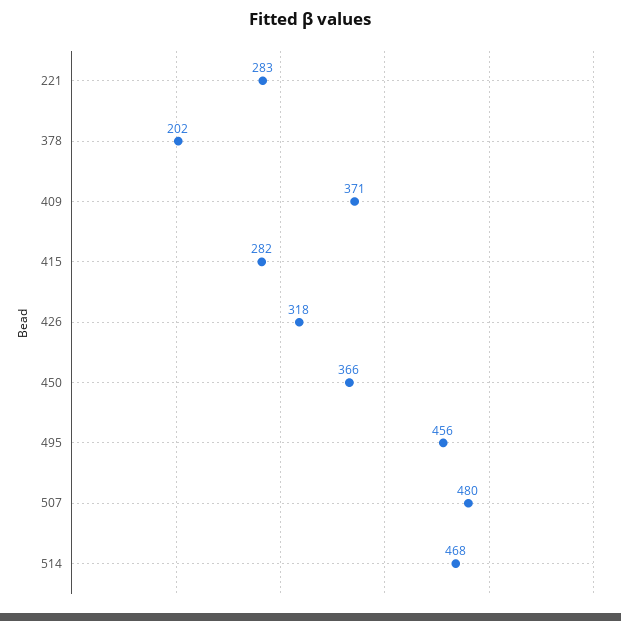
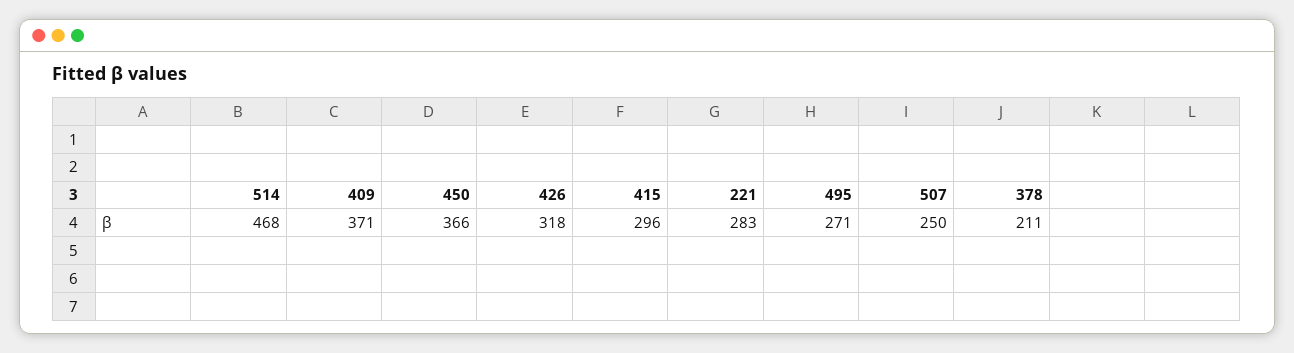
  {
    "221": 283,
-   "378": 202,
+   "378": 211,
    "409": 371,
-   "415": 282,
+   "415": 296,
    "426": 318,
    "450": 366,
-   "495": 456,
+   "495": 271,
-   "507": 480,
+   "507": 250,
    "514": 468
  }

